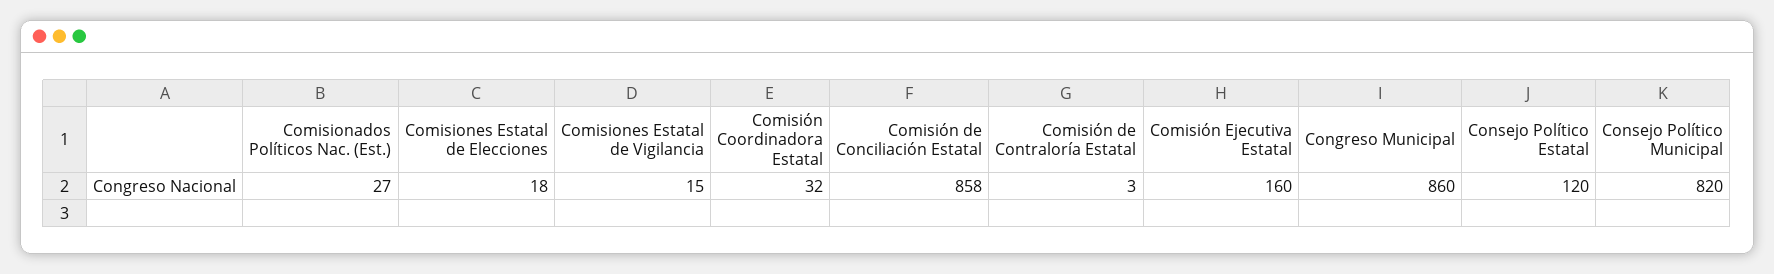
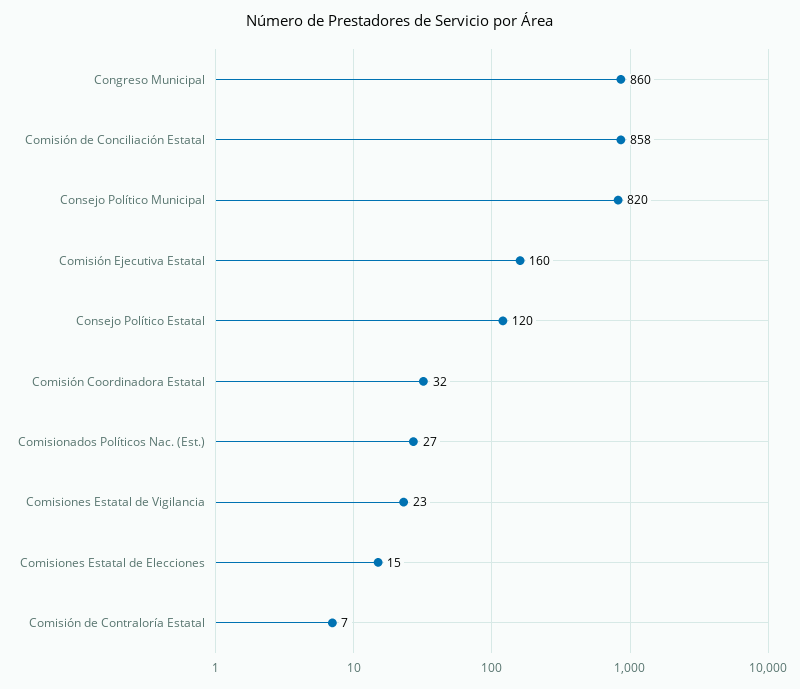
  {
    "Comisionados Políticos Nac. (Est.)": 27,
-   "Comisiones Estatal de Elecciones": 18,
+   "Comisiones Estatal de Elecciones": 15,
-   "Comisiones Estatal de Vigilancia": 15,
+   "Comisiones Estatal de Vigilancia": 23,
    "Comisión Coordinadora Estatal": 32,
    "Comisión de Conciliación Estatal": 858,
-   "Comisión de Contraloría Estatal": 3,
+   "Comisión de Contraloría Estatal": 7,
    "Comisión Ejecutiva Estatal": 160,
    "Congreso Municipal": 860,
    "Consejo Político Estatal": 120,
    "Consejo Político Municipal": 820
  }

